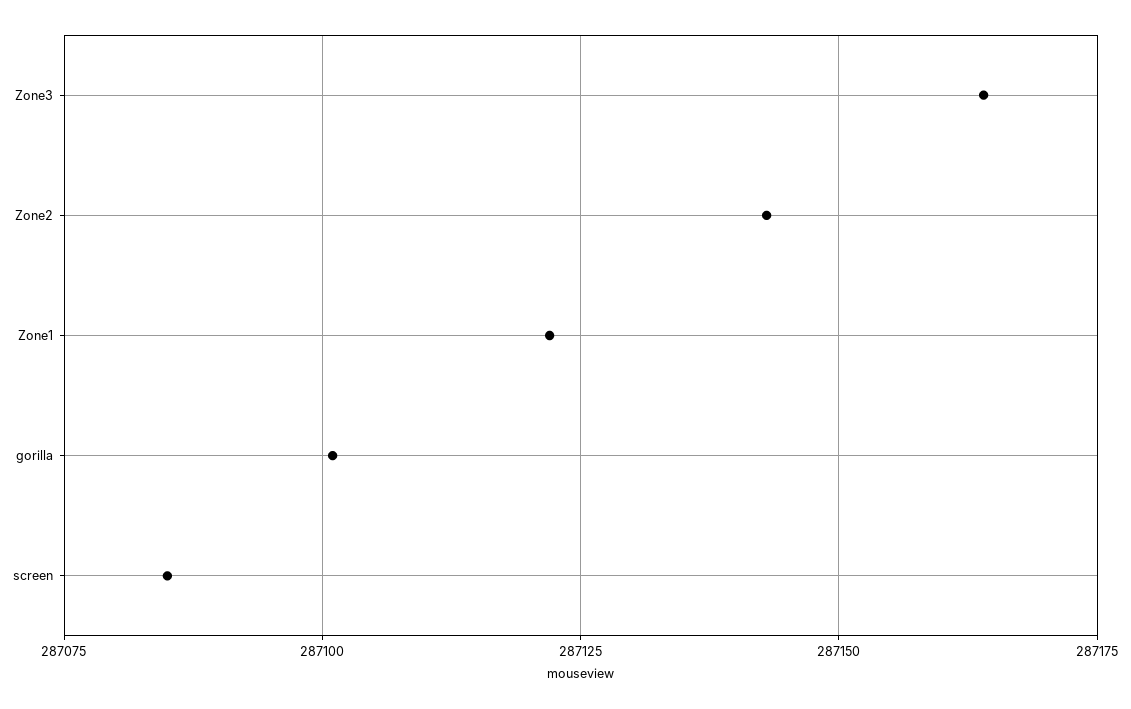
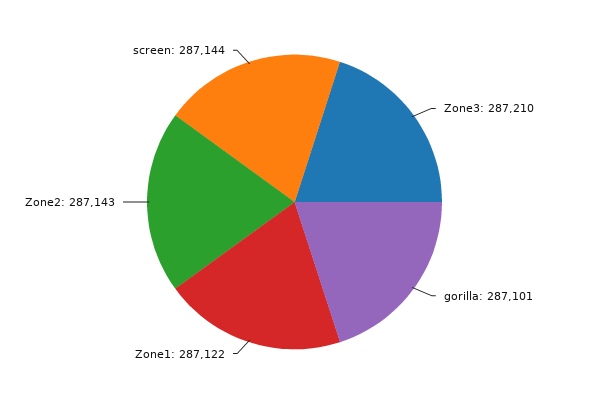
  {
-   "Zone3": 287165,
+   "Zone3": 287210,
    "Zone2": 287143,
    "Zone1": 287122,
    "gorilla": 287101,
-   "screen": 287085
+   "screen": 287144
  }

